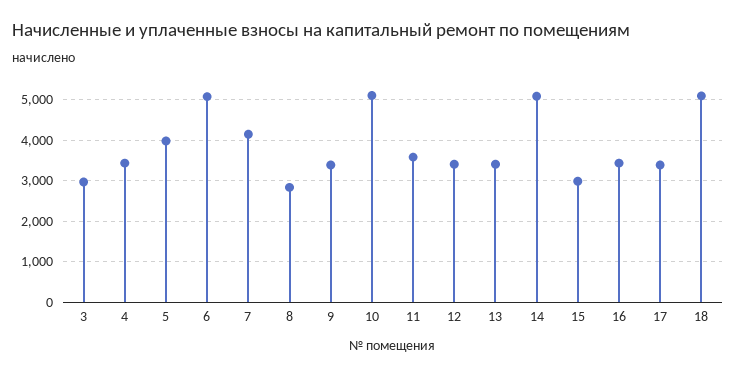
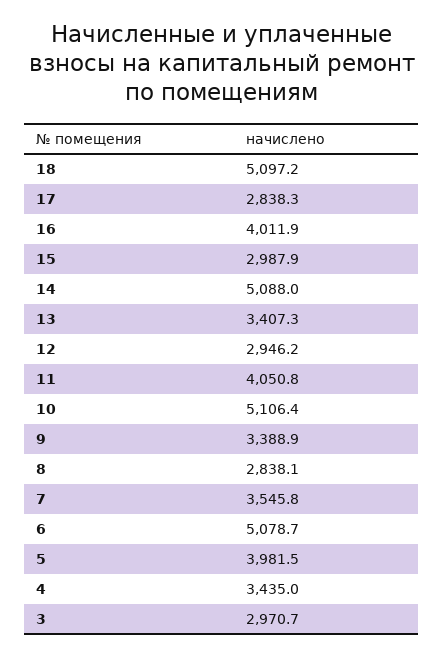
  {
    "3": 2970.7,
    "4": 3435,
    "5": 3981.5,
    "6": 5078.7,
-   "7": 4200,
+   "7": 3545.8,
    "8": 2838.1,
    "9": 3388.9,
    "10": 5106.4,
-   "11": 3600,
+   "11": 4050.8,
-   "12": 3400,
+   "12": 2946.2,
    "13": 3407.3,
    "14": 5088,
    "15": 2987.9,
-   "16": 3400,
+   "16": 4011.9,
-   "17": 3400,
+   "17": 2838.3,
    "18": 5097.2
  }

